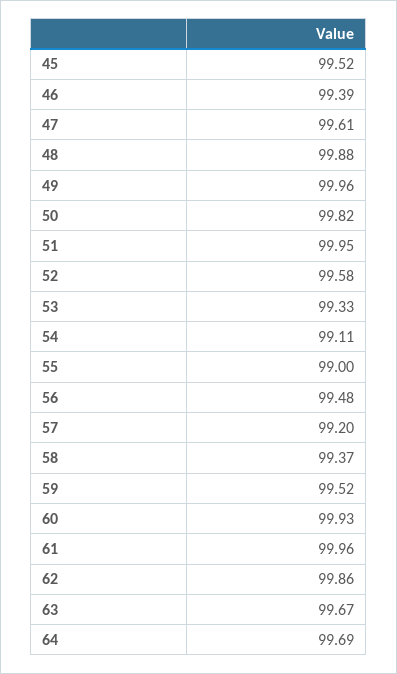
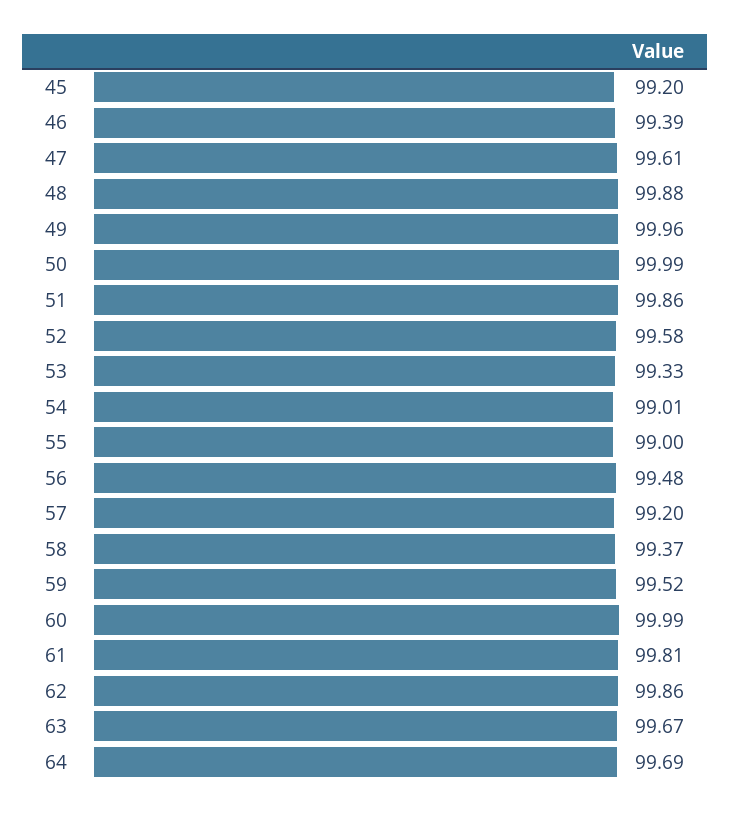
  {
-   "45": 99.52,
+   "45": 99.2,
    "46": 99.39,
    "47": 99.61,
    "48": 99.88,
    "49": 99.96,
-   "50": 99.82,
+   "50": 99.99,
-   "51": 99.95,
+   "51": 99.86,
    "52": 99.58,
    "53": 99.33,
-   "54": 99.11,
+   "54": 99.01,
    "55": 99,
    "56": 99.48,
    "57": 99.2,
    "58": 99.37,
    "59": 99.52,
-   "60": 99.93,
+   "60": 99.99,
-   "61": 99.96,
+   "61": 99.81,
    "62": 99.86,
    "63": 99.67,
    "64": 99.69
  }

